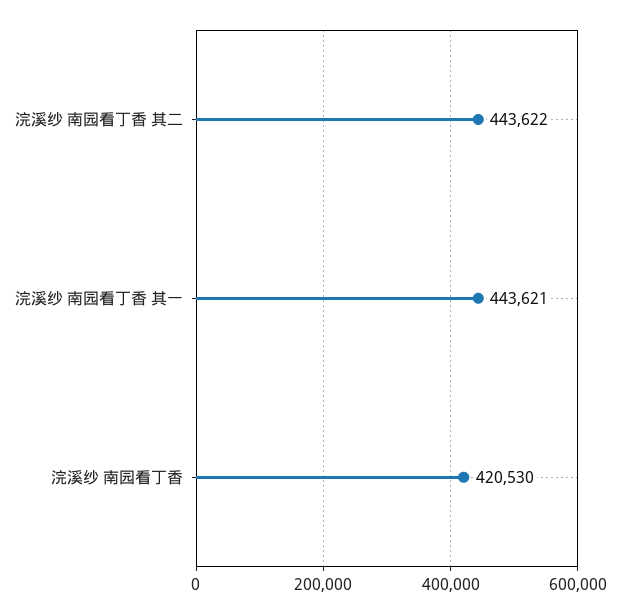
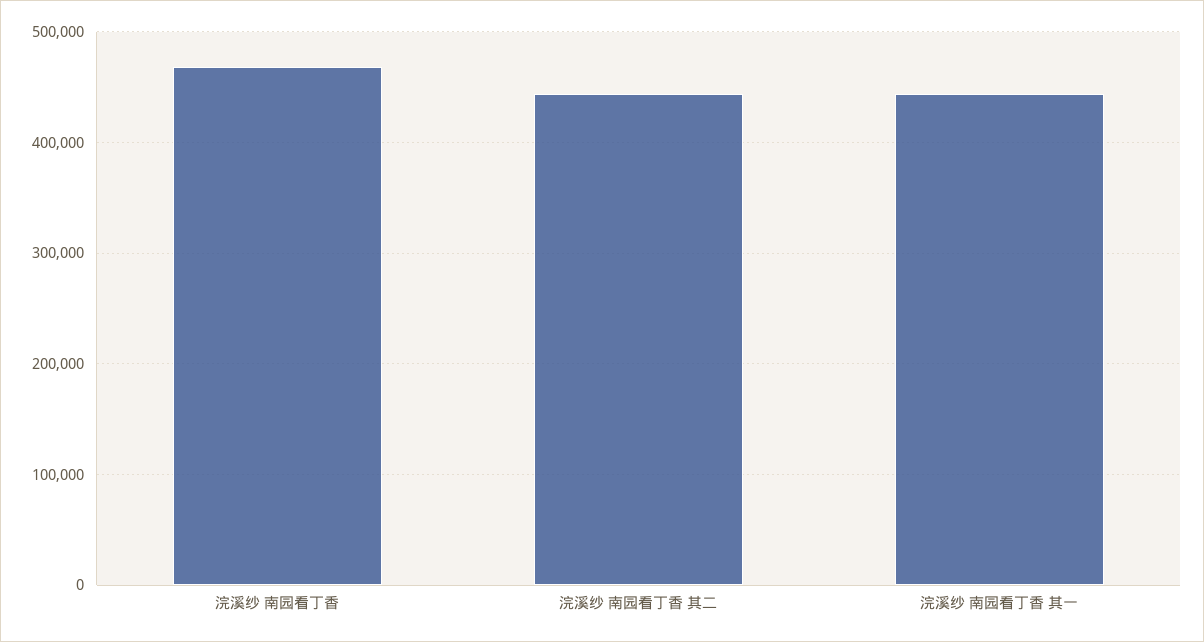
  {
    "浣溪纱 南园看丁香 其二": 443622,
    "浣溪纱 南园看丁香 其一": 443621,
-   "浣溪纱 南园看丁香": 420530
+   "浣溪纱 南园看丁香": 470000
  }

